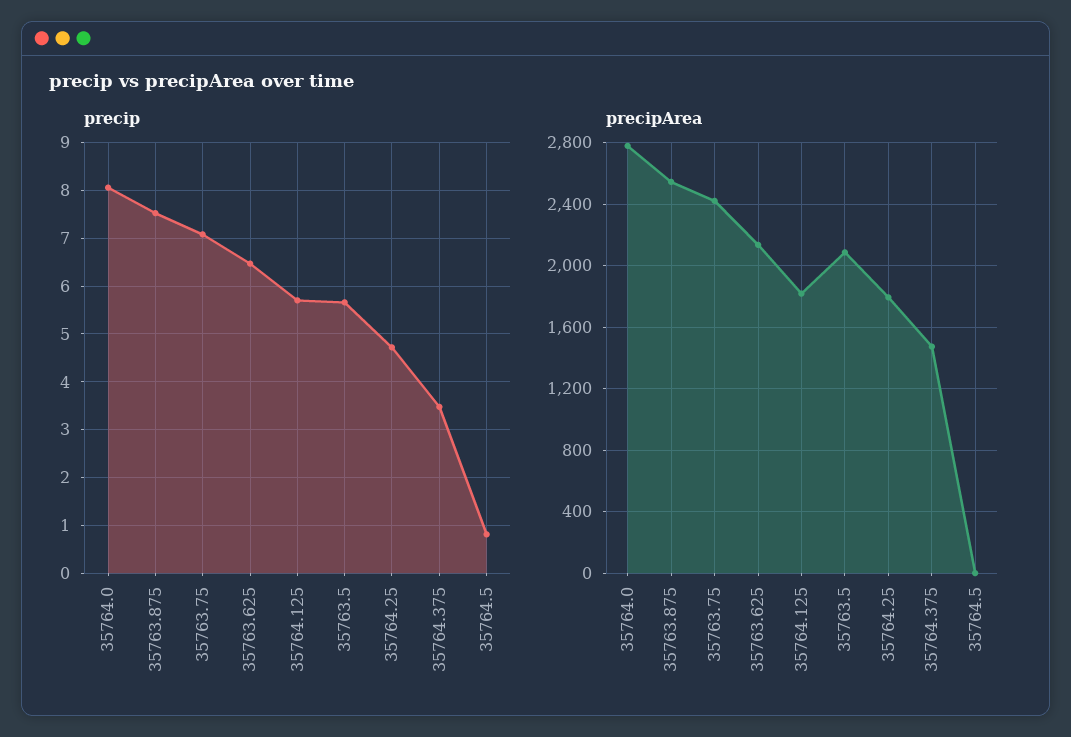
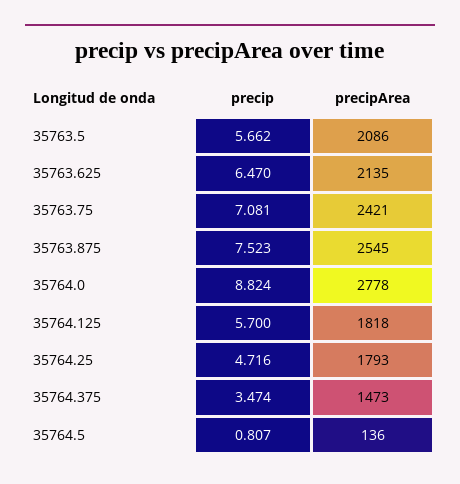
  {
    "precip": {
-     "35764.0": 8,
+     "35764.0": 8.824,
      "35763.875": 7.523,
      "35763.75": 7.081,
      "35763.625": 6.47,
      "35764.125": 5.7,
      "35763.5": 5.662,
      "35764.25": 4.716,
      "35764.375": 3.474,
      "35764.5": 0.807
    },
    "precipArea": {
      "35764.0": 2778,
      "35763.875": 2545,
      "35763.75": 2421,
      "35763.625": 2135,
      "35764.125": 1818,
      "35763.5": 2086,
      "35764.25": 1793,
      "35764.375": 1473,
-     "35764.5": 0
+     "35764.5": 136
    }
  }

